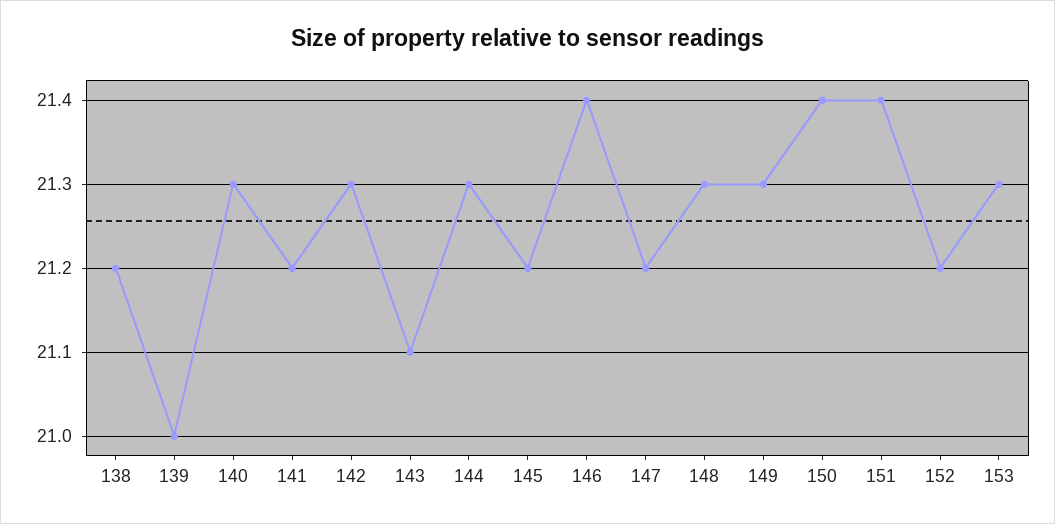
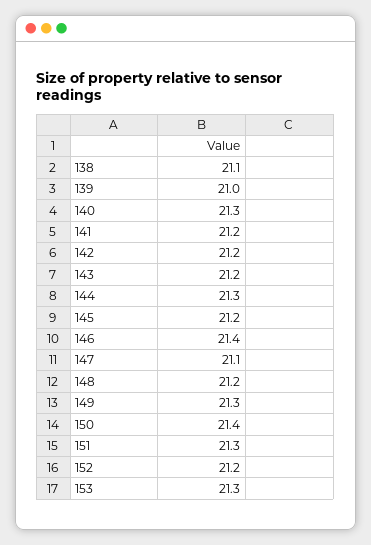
  {
-   "138": 21.2,
+   "138": 21.1,
    "139": 21,
    "140": 21.3,
    "141": 21.2,
-   "142": 21.3,
+   "142": 21.2,
-   "143": 21.1,
+   "143": 21.2,
    "144": 21.3,
    "145": 21.2,
    "146": 21.4,
-   "147": 21.2,
+   "147": 21.1,
-   "148": 21.3,
+   "148": 21.2,
    "149": 21.3,
    "150": 21.4,
-   "151": 21.4,
+   "151": 21.3,
    "152": 21.2,
    "153": 21.3
  }

